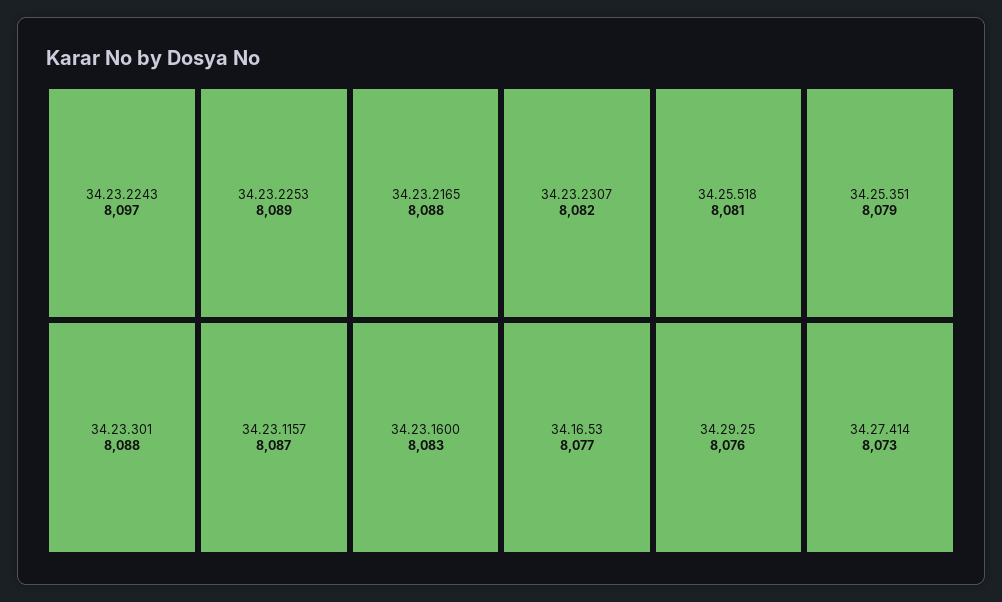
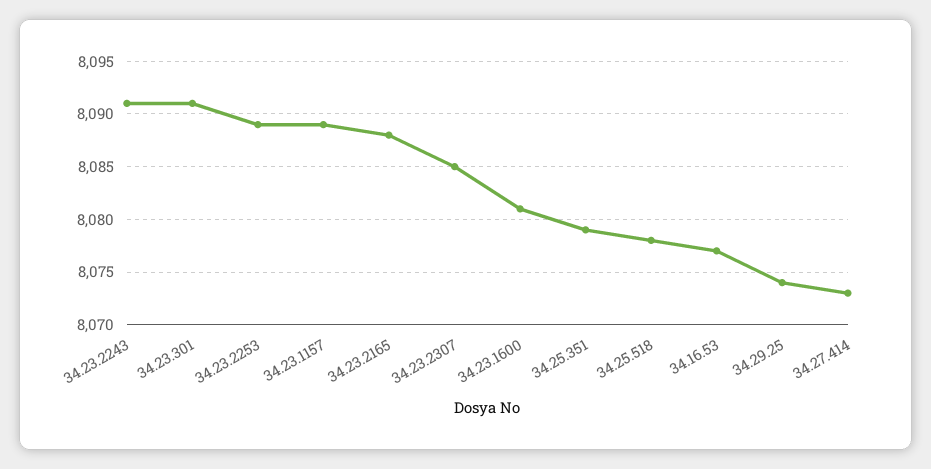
  {
-   "34.23.2243": 8097,
+   "34.23.2243": 8091,
    "34.23.2253": 8089,
    "34.23.2165": 8088,
-   "34.23.301": 8088,
+   "34.23.301": 8091,
-   "34.23.1157": 8087,
+   "34.23.1157": 8089,
-   "34.23.1600": 8083,
+   "34.23.1600": 8081,
-   "34.23.2307": 8082,
+   "34.23.2307": 8085,
-   "34.25.518": 8081,
+   "34.25.518": 8078,
    "34.25.351": 8079,
    "34.16.53": 8077,
-   "34.29.25": 8076,
+   "34.29.25": 8074,
    "34.27.414": 8073
  }

